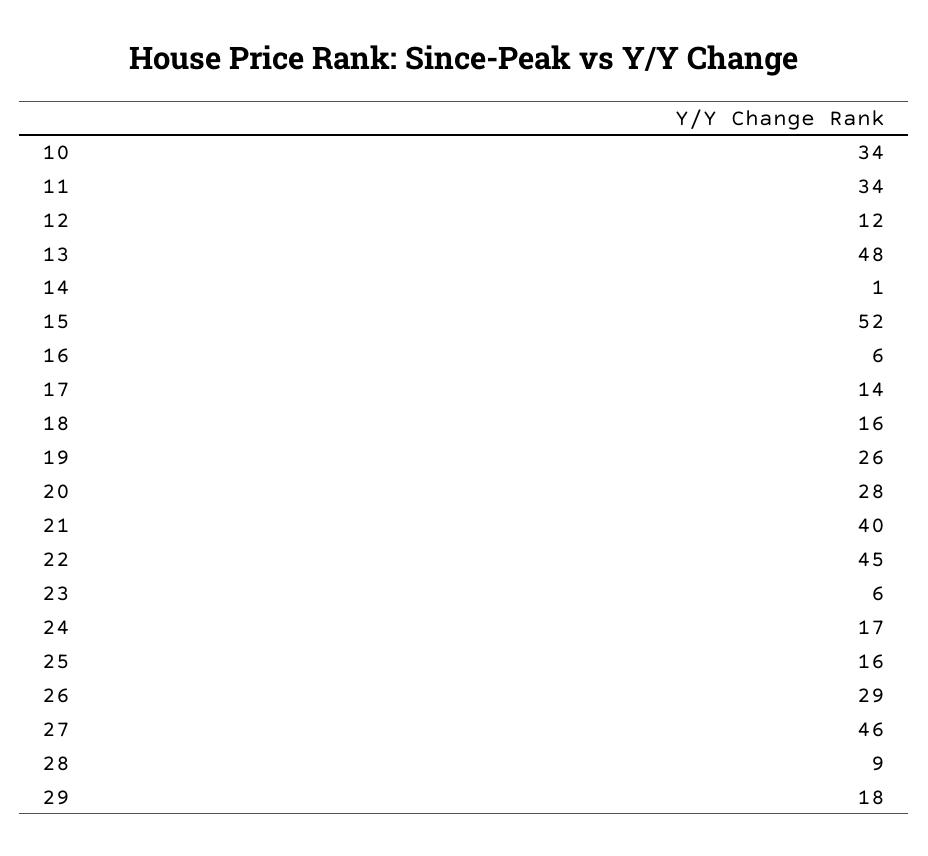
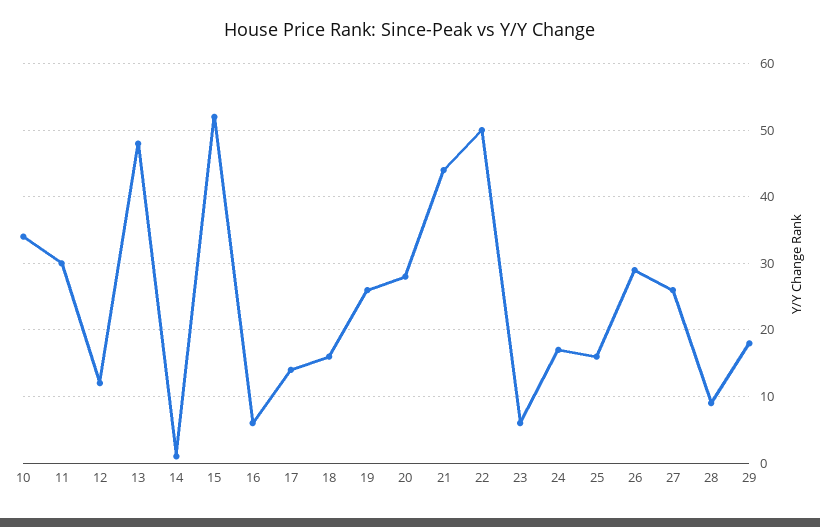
  {
    "10": 34,
-   "11": 34,
+   "11": 30,
    "12": 12,
    "13": 48,
    "14": 1,
    "15": 52,
    "16": 6,
    "17": 14,
    "18": 16,
    "19": 26,
    "20": 28,
-   "21": 40,
+   "21": 44,
-   "22": 45,
+   "22": 50,
    "23": 6,
    "24": 17,
    "25": 16,
    "26": 29,
-   "27": 46,
+   "27": 26,
    "28": 9,
    "29": 18
  }

